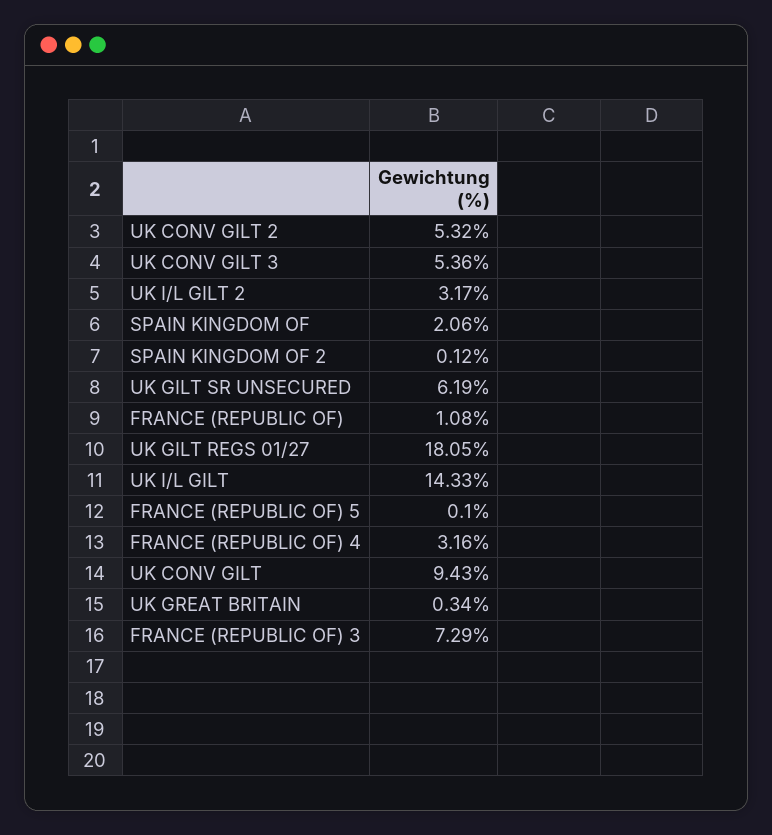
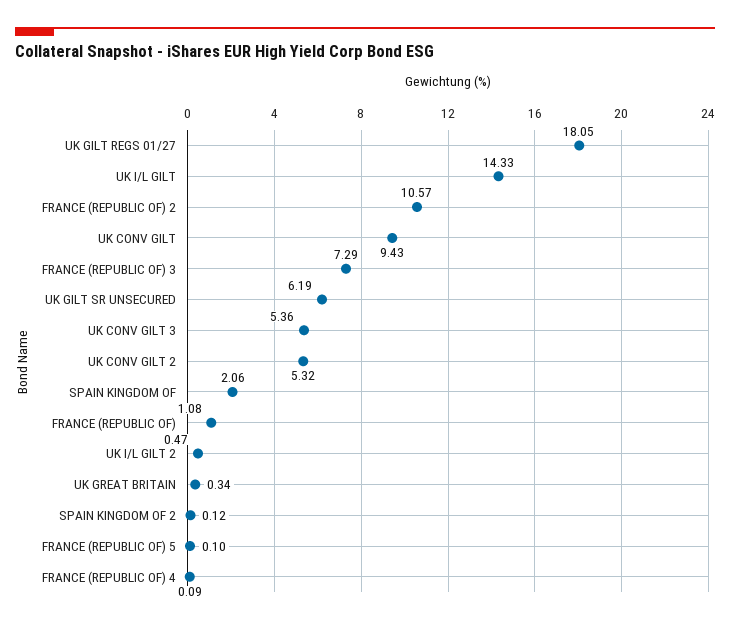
  {
    "UK CONV GILT 2": 5.32,
    "UK CONV GILT 3": 5.36,
-   "UK I/L GILT 2": 3.17,
+   "UK I/L GILT 2": 0.47,
    "SPAIN KINGDOM OF": 2.06,
    "SPAIN KINGDOM OF 2": 0.12,
    "UK GILT SR UNSECURED": 6.19,
    "FRANCE (REPUBLIC OF)": 1.08,
    "UK GILT REGS 01/27": 18.05,
    "UK I/L GILT": 14.33,
    "FRANCE (REPUBLIC OF) 5": 0.1,
-   "FRANCE (REPUBLIC OF) 4": 3.16,
+   "FRANCE (REPUBLIC OF) 4": 0.09,
    "UK CONV GILT": 9.43,
    "UK GREAT BRITAIN": 0.34,
-   "FRANCE (REPUBLIC OF) 3": 7.29
+   "FRANCE (REPUBLIC OF) 3": 7.29,
+   "FRANCE (REPUBLIC OF) 2": 10.57
  }

